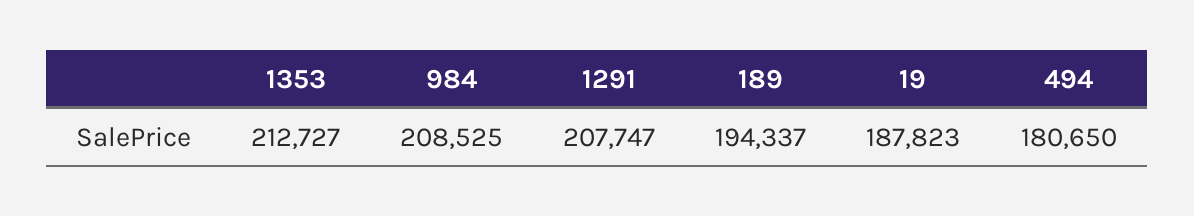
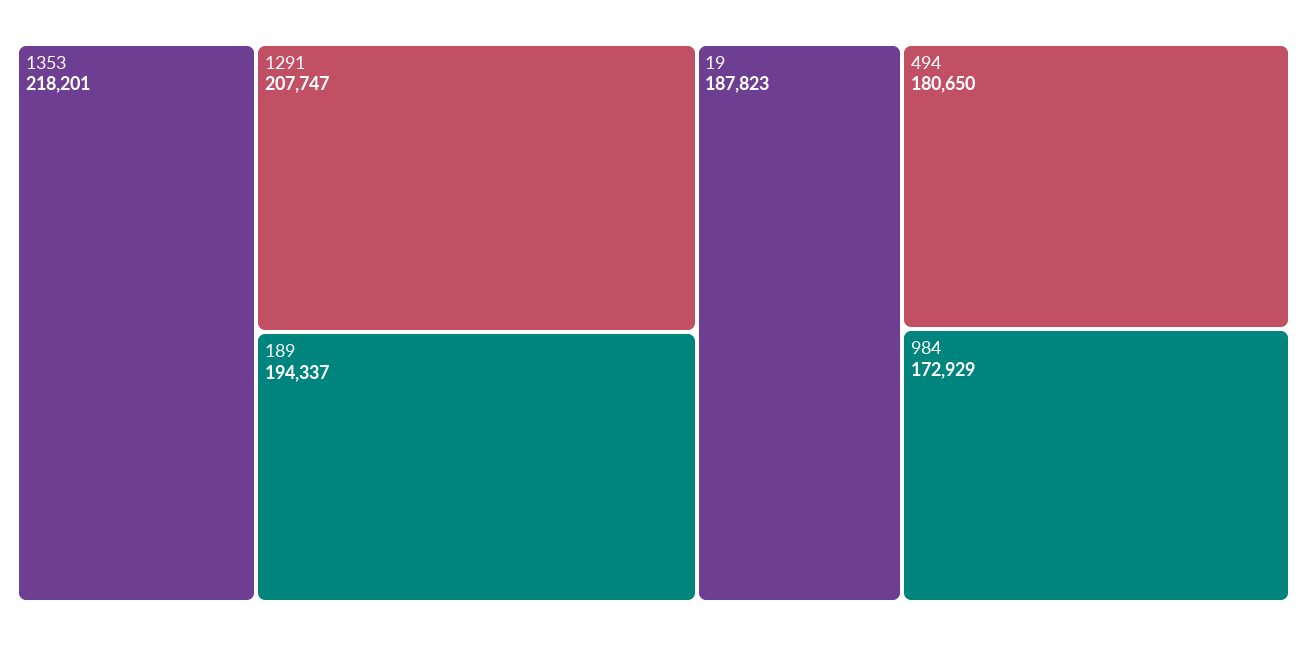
  {
-   "1353": 212727,
+   "1353": 218201,
-   "984": 208525,
+   "984": 172929,
    "1291": 207747,
    "189": 194337,
    "19": 187823,
    "494": 180650
  }

